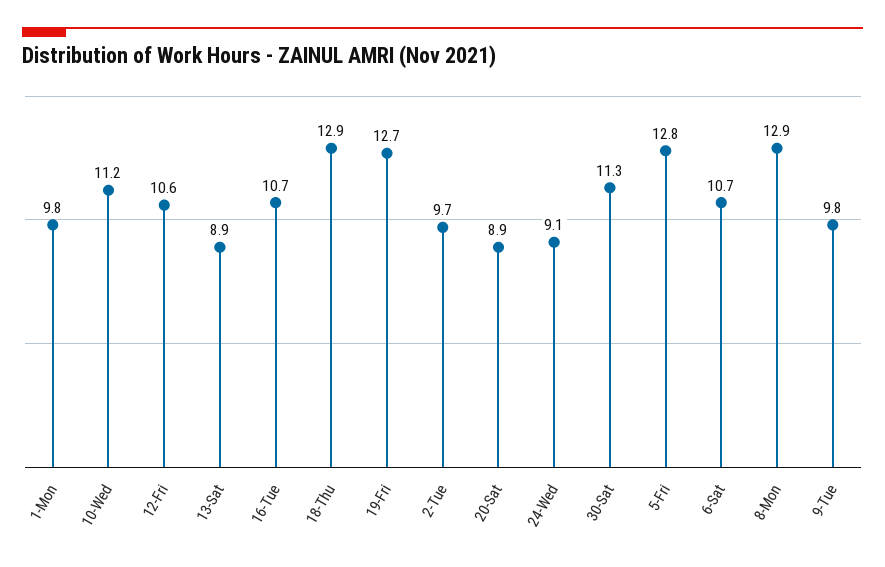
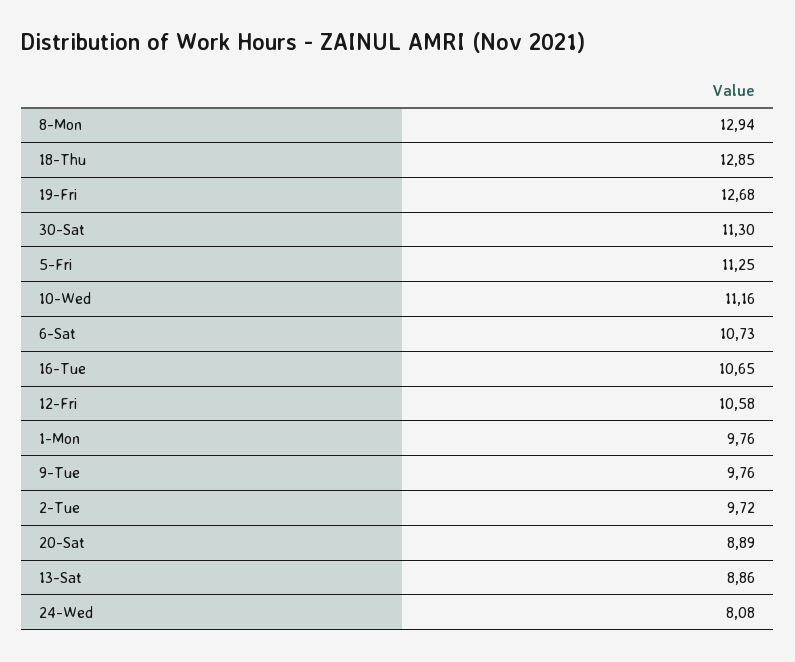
  {
    "1-Mon": 9.76,
    "10-Wed": 11.16,
    "12-Fri": 10.58,
    "13-Sat": 8.86,
    "16-Tue": 10.65,
    "18-Thu": 12.85,
    "19-Fri": 12.68,
    "2-Tue": 9.72,
    "20-Sat": 8.89,
-   "24-Wed": 9.1,
+   "24-Wed": 8.08,
    "30-Sat": 11.3,
-   "5-Fri": 12.8,
+   "5-Fri": 11.25,
    "6-Sat": 10.73,
    "8-Mon": 12.94,
    "9-Tue": 9.76
  }

